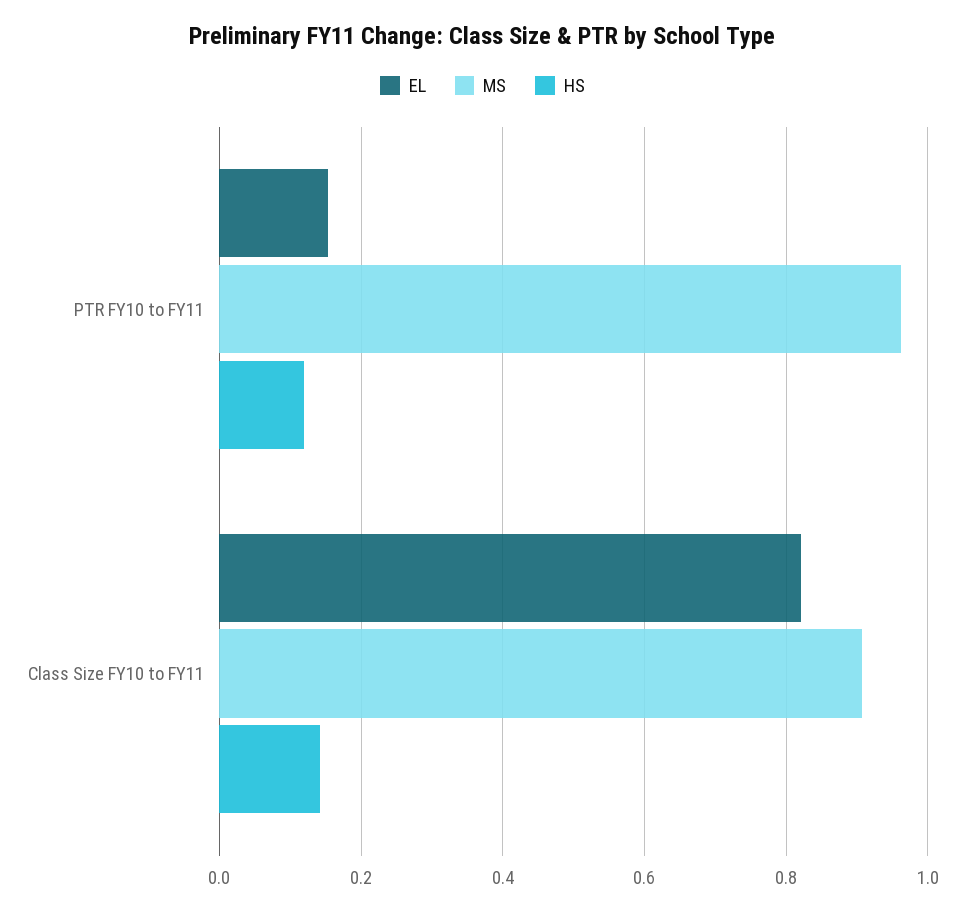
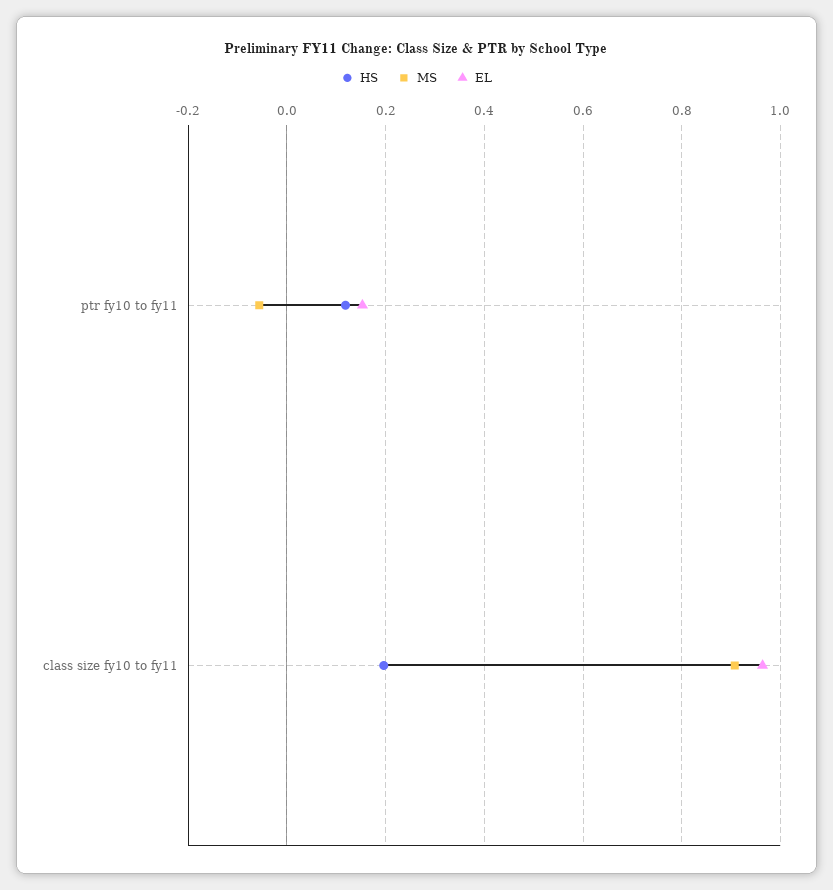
  {
    "EL": {
      "PTR FY10 to FY11": 0.16,
-     "Class Size FY10 to FY11": 0.82
+     "Class Size FY10 to FY11": 0.96
    },
    "MS": {
-     "PTR FY10 to FY11": 0.96,
+     "PTR FY10 to FY11": -0.06,
      "Class Size FY10 to FY11": 0.9
    },
    "HS": {
      "PTR FY10 to FY11": 0.12,
-     "Class Size FY10 to FY11": 0.14
+     "Class Size FY10 to FY11": 0.2
    }
  }

